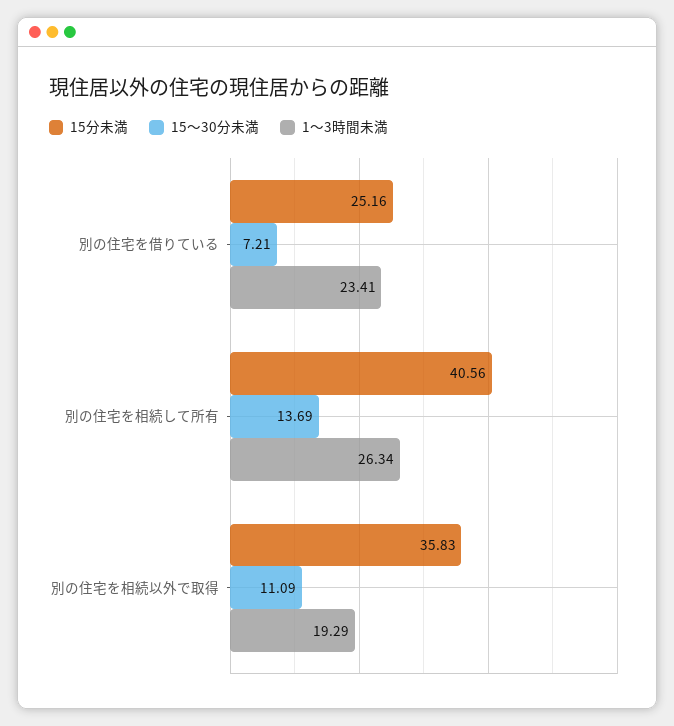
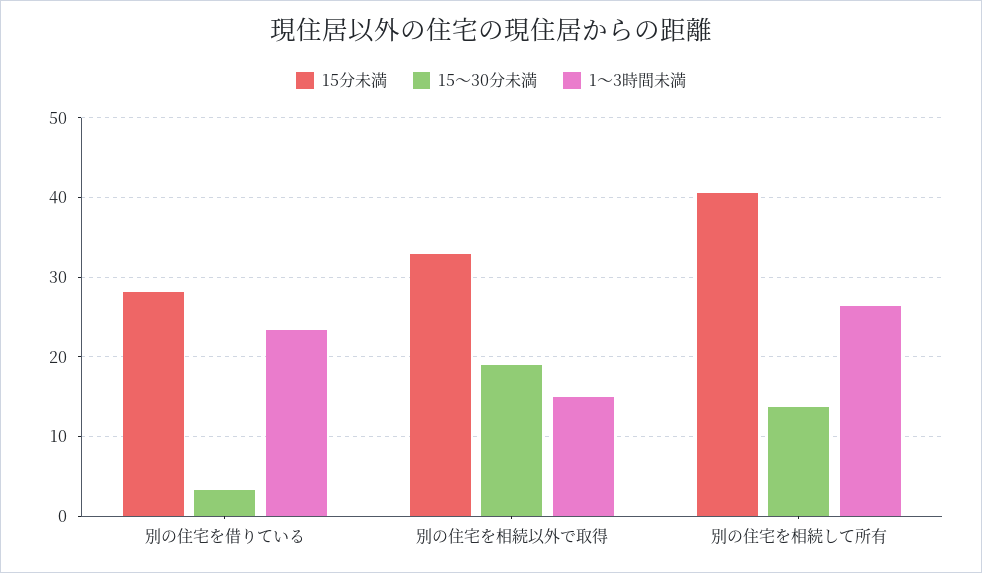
  {
    "15分未満": {
-     "別の住宅を借りている": 25.16,
+     "別の住宅を借りている": 28,
      "別の住宅を相続して所有": 40.56,
-     "別の住宅を相続以外で取得": 35.83
+     "別の住宅を相続以外で取得": 33
    },
    "15～30分未満": {
-     "別の住宅を借りている": 7.21,
+     "別の住宅を借りている": 3,
      "別の住宅を相続して所有": 13.69,
-     "別の住宅を相続以外で取得": 11.09
+     "別の住宅を相続以外で取得": 19
    },
    "1～3時間未満": {
      "別の住宅を借りている": 23.41,
      "別の住宅を相続して所有": 26.34,
-     "別の住宅を相続以外で取得": 19.29
+     "別の住宅を相続以外で取得": 15
    }
  }

